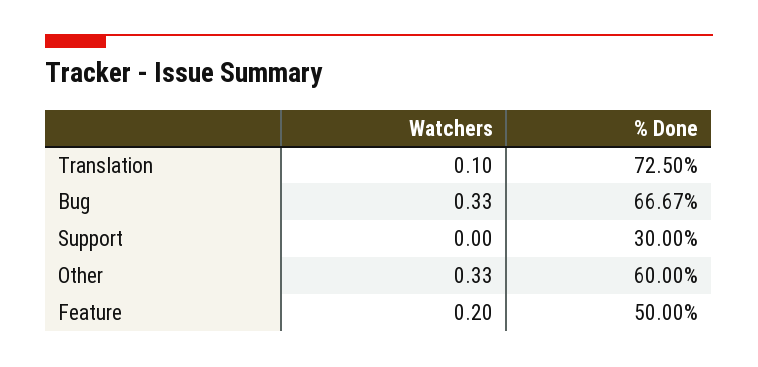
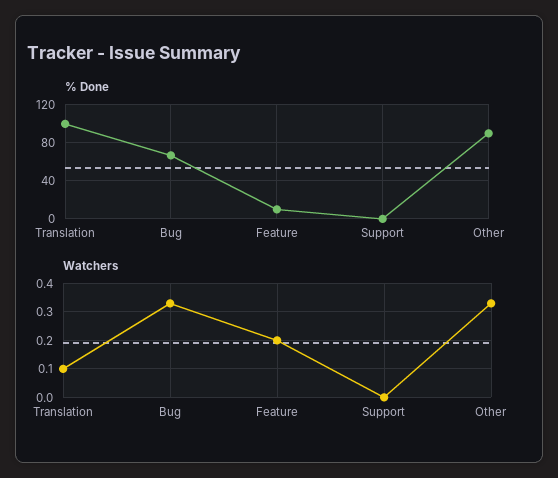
  {
    "Watchers": {
      "Translation": 0.1,
      "Bug": 0.33,
      "Support": 0,
      "Other": 0.33,
      "Feature": 0.2
    },
    "% Done": {
-     "Translation": 72.5,
+     "Translation": 100,
      "Bug": 66.67,
-     "Support": 30,
+     "Support": 0,
-     "Other": 60,
+     "Other": 90,
-     "Feature": 50
+     "Feature": 10
    }
  }

